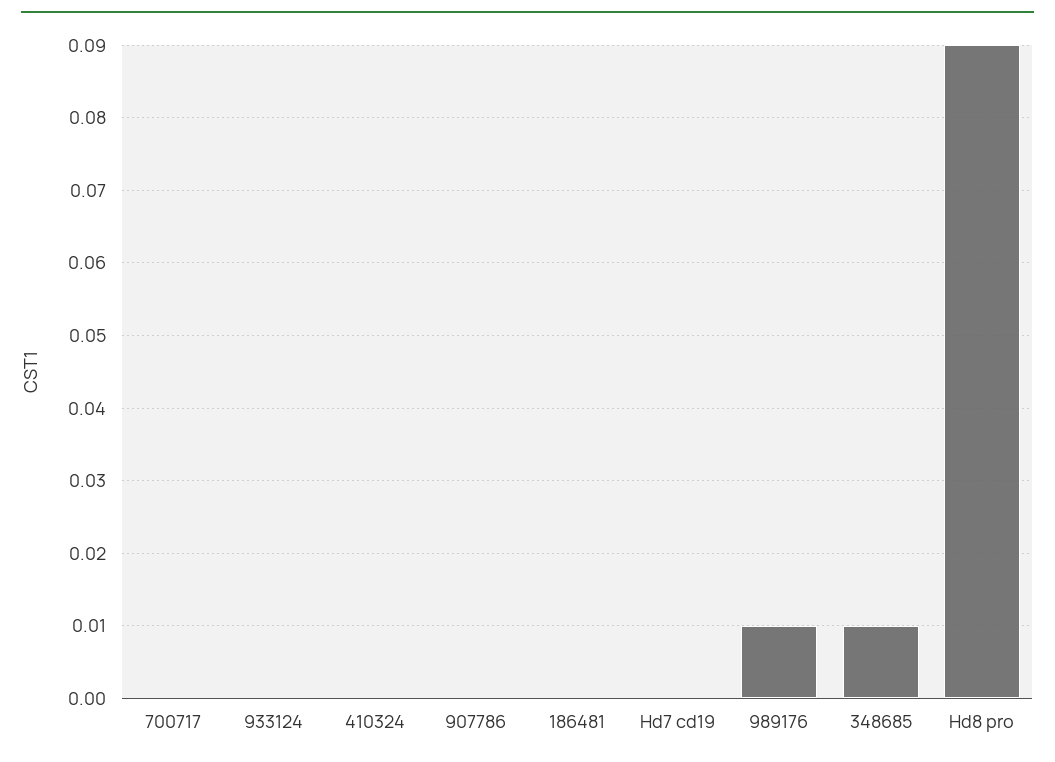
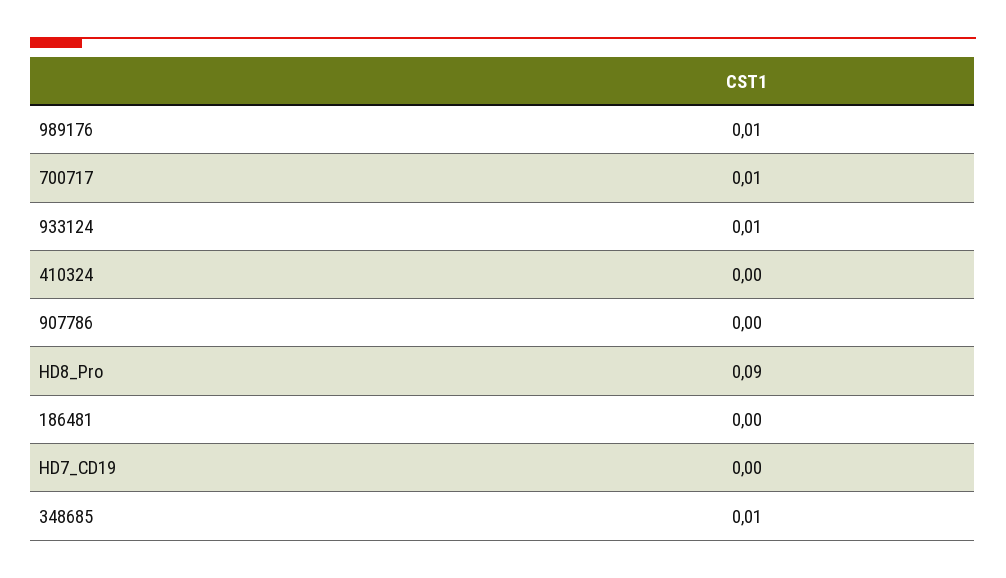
  {
-   "700717": 0,
+   "700717": 0.01,
-   "933124": 0,
+   "933124": 0.01,
    "410324": 0,
    "907786": 0,
    "186481": 0,
    "Hd7 cd19": 0,
    "989176": 0.01,
    "348685": 0.01,
    "Hd8 pro": 0.09
  }

